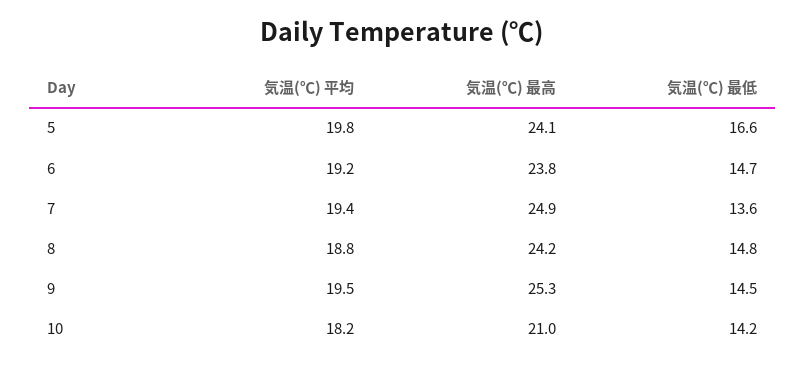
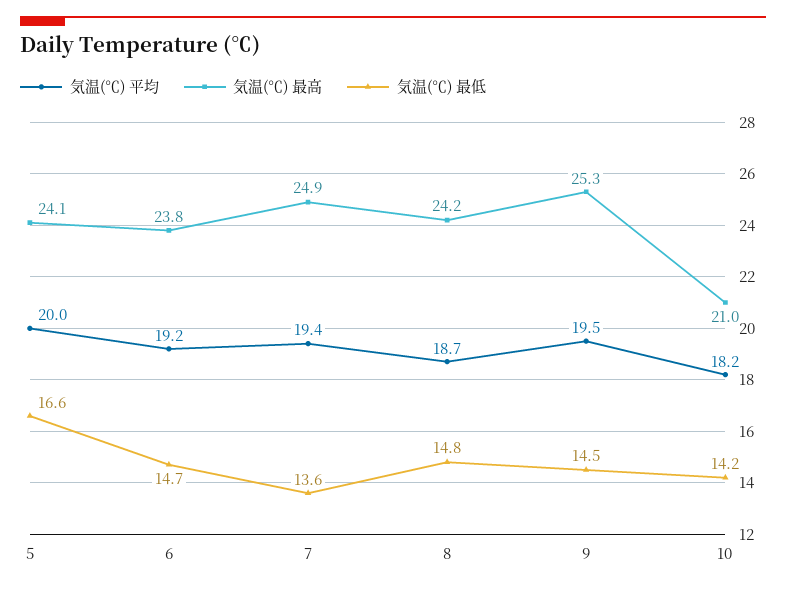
  {
    "気温(℃) 平均": {
-     "5": 19.8,
+     "5": 20,
      "6": 19.2,
      "7": 19.4,
-     "8": 18.8,
+     "8": 18.7,
      "9": 19.5,
      "10": 18.2
    },
    "気温(℃) 最高": {
      "5": 24.1,
      "6": 23.8,
      "7": 24.9,
      "8": 24.2,
      "9": 25.3,
      "10": 21
    },
    "気温(℃) 最低": {
      "5": 16.6,
      "6": 14.7,
      "7": 13.6,
      "8": 14.8,
      "9": 14.5,
      "10": 14.2
    }
  }

